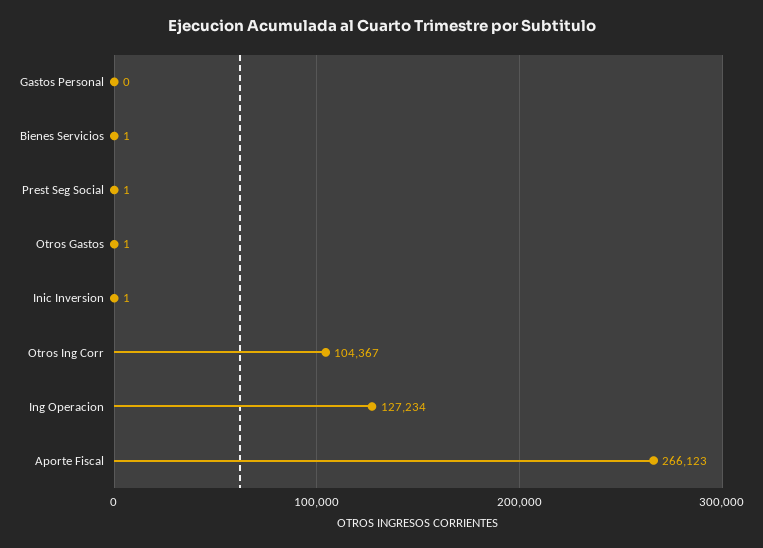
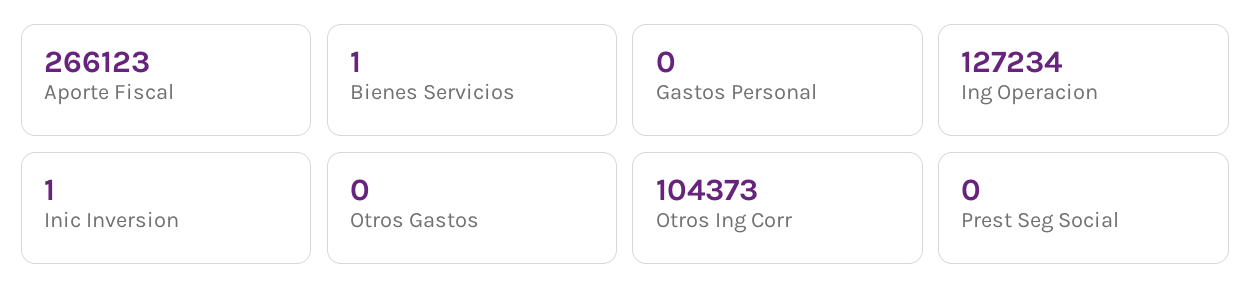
  {
    "Gastos Personal": 0,
    "Bienes Servicios": 1,
-   "Prest Seg Social": 1,
+   "Prest Seg Social": 0,
-   "Otros Gastos": 1,
+   "Otros Gastos": 0,
    "Inic Inversion": 1,
-   "Otros Ing Corr": 104367,
+   "Otros Ing Corr": 104373,
    "Ing Operacion": 127234,
    "Aporte Fiscal": 266123
  }

